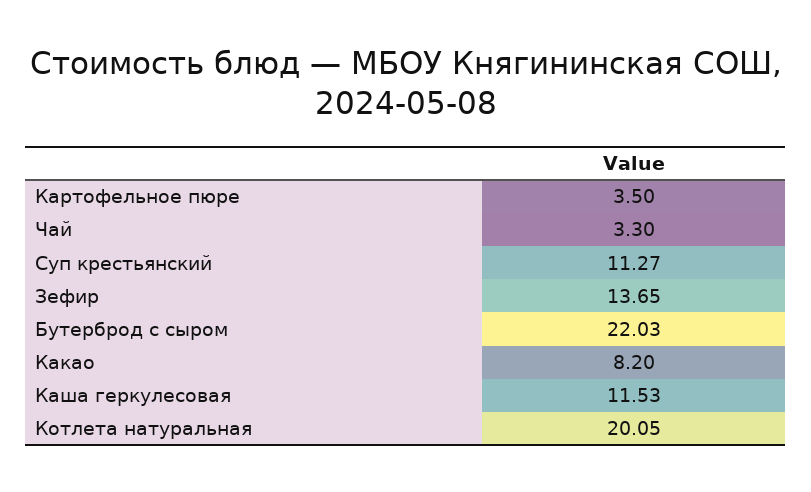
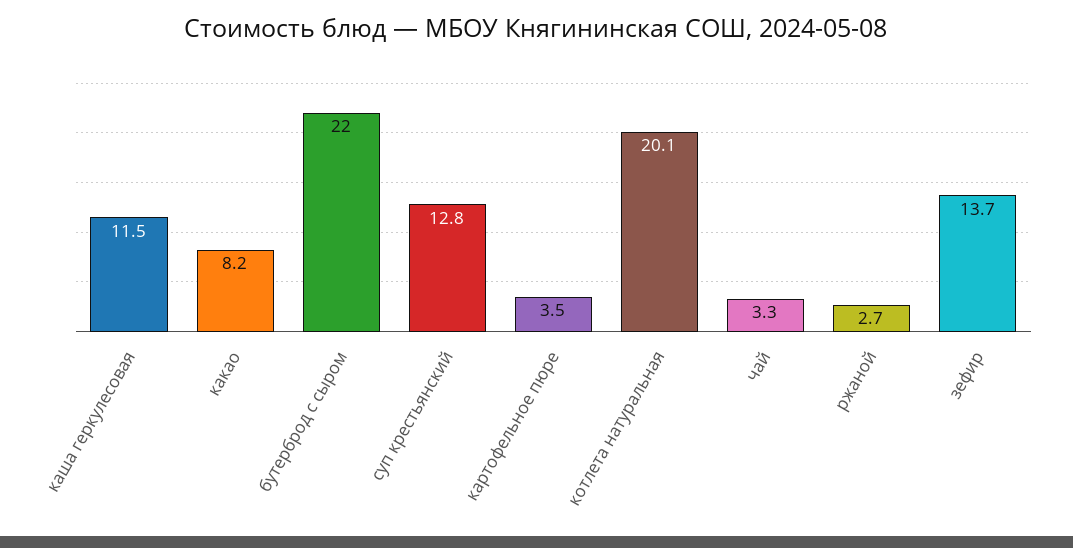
  {
    "Картофельное пюре": 3.5,
    "Чай": 3.3,
-   "Суп крестьянский": 11.27,
+   "Суп крестьянский": 12.8,
    "Зефир": 13.65,
    "Бутерброд с сыром": 22.03,
    "Какао": 8.2,
    "Каша геркулесовая": 11.53,
-   "Котлета натуральная": 20.05
+   "Котлета натуральная": 20.05,
+   "ржаной": 2.7
  }

